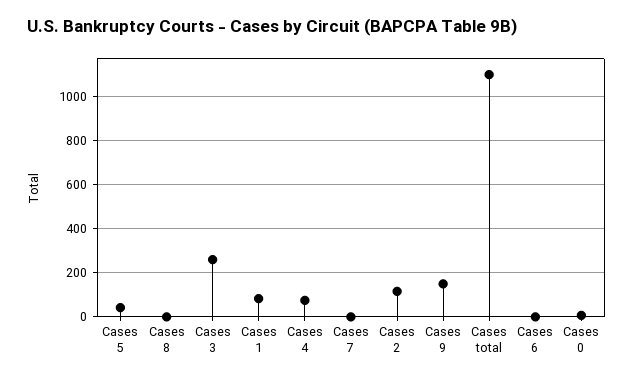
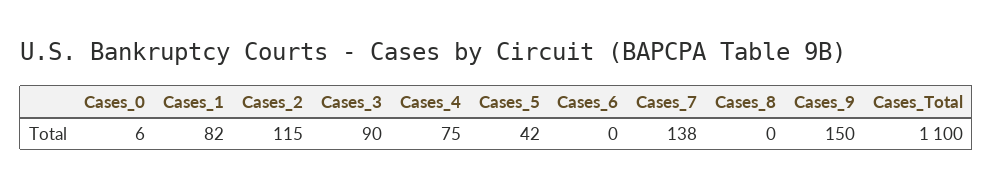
  {
    "Cases 5": 42,
    "Cases 8": 0,
-   "Cases 3": 250,
+   "Cases 3": 90,
    "Cases 1": 82,
    "Cases 4": 75,
-   "Cases 7": 0,
+   "Cases 7": 138,
    "Cases 2": 115,
    "Cases 9": 150,
    "Cases total": 1100,
    "Cases 6": 0,
    "Cases 0": 6
  }

